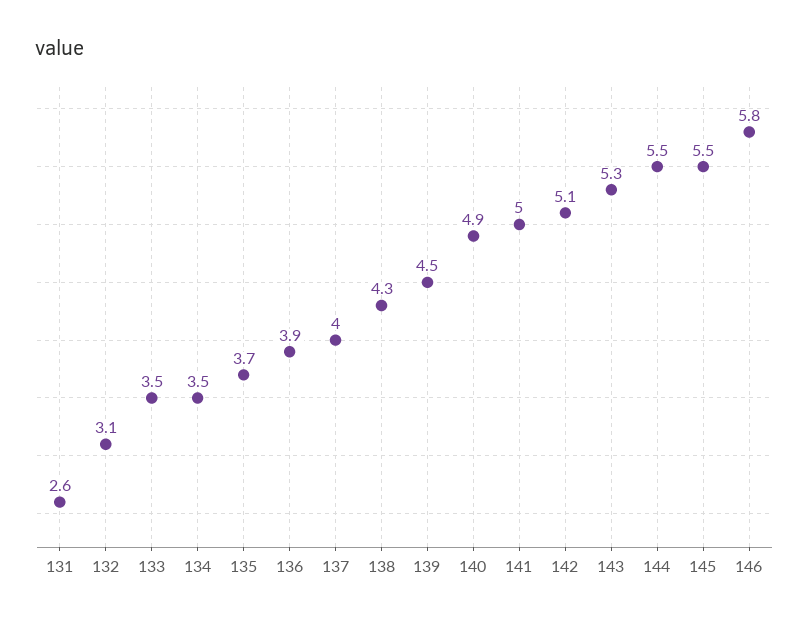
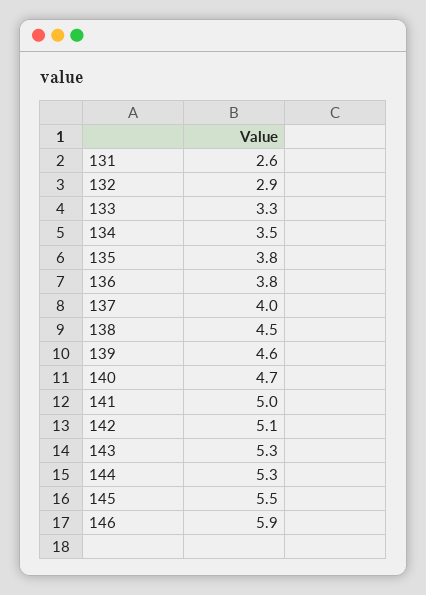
  {
    "131": 2.6,
-   "132": 3.1,
+   "132": 2.9,
-   "133": 3.5,
+   "133": 3.3,
    "134": 3.5,
-   "135": 3.7,
+   "135": 3.8,
-   "136": 3.9,
+   "136": 3.8,
    "137": 4,
-   "138": 4.3,
+   "138": 4.5,
-   "139": 4.5,
+   "139": 4.6,
-   "140": 4.9,
+   "140": 4.7,
    "141": 5,
    "142": 5.1,
    "143": 5.3,
-   "144": 5.5,
+   "144": 5.3,
    "145": 5.5,
-   "146": 5.8
+   "146": 5.9
  }

